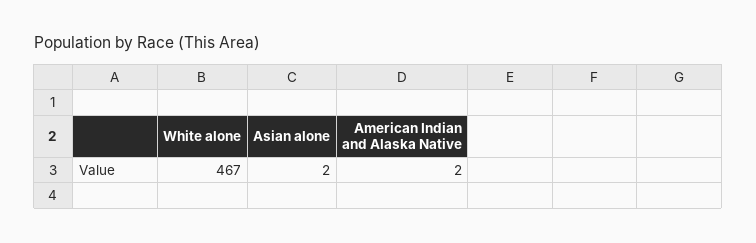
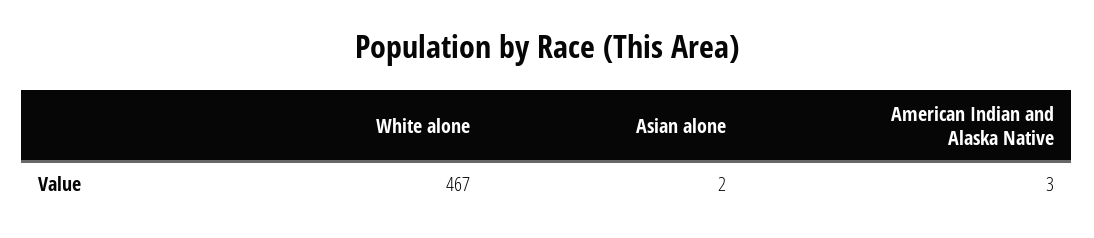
  {
    "White alone": 467,
    "Asian alone": 2,
-   "American Indian and Alaska Native": 2
+   "American Indian and Alaska Native": 3
  }

